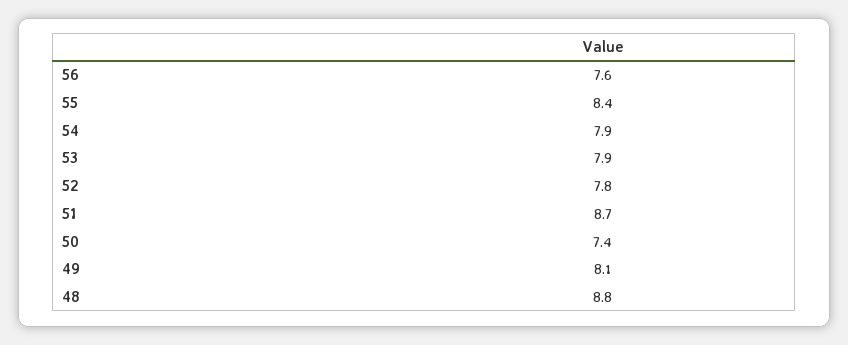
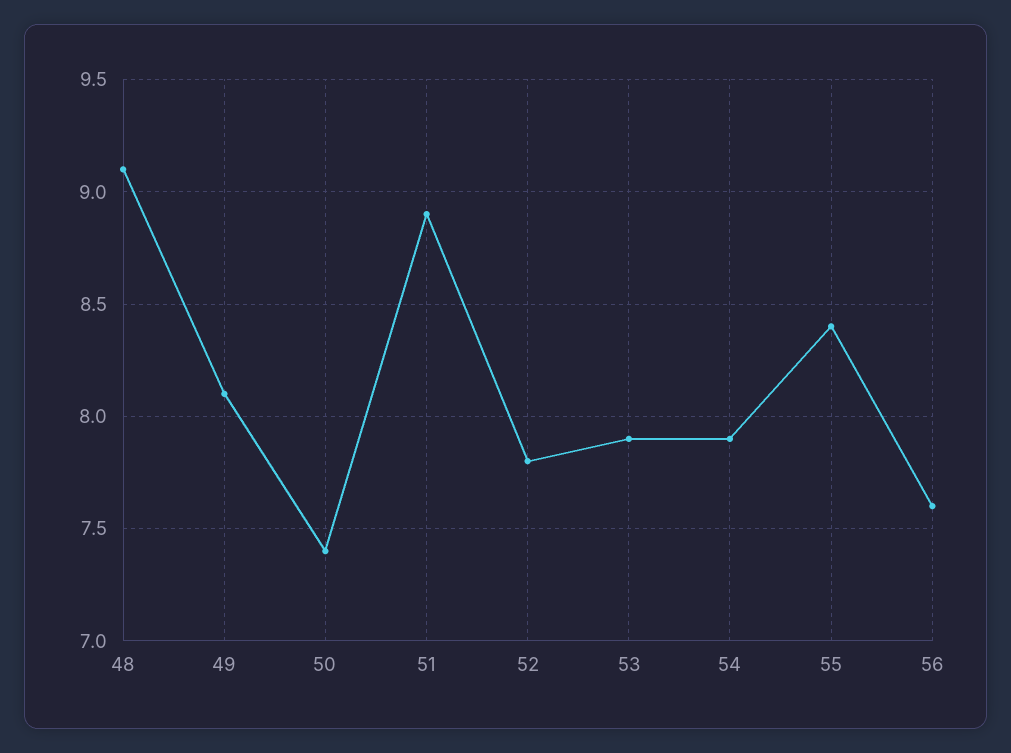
  {
    "56": 7.6,
    "55": 8.4,
    "54": 7.9,
    "53": 7.9,
    "52": 7.8,
-   "51": 8.7,
+   "51": 8.9,
    "50": 7.4,
    "49": 8.1,
-   "48": 8.8
+   "48": 9.1
  }

